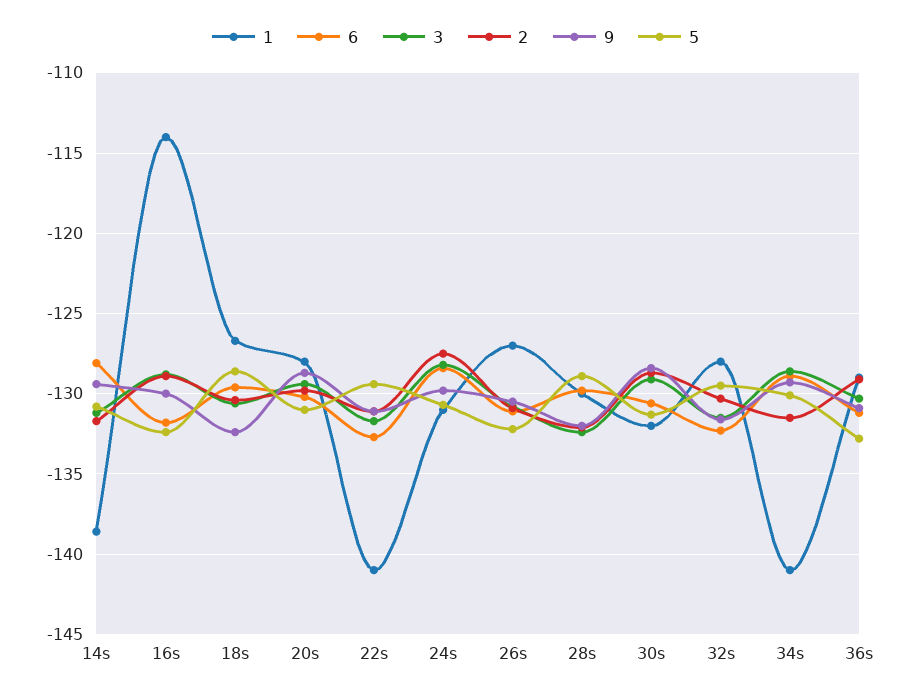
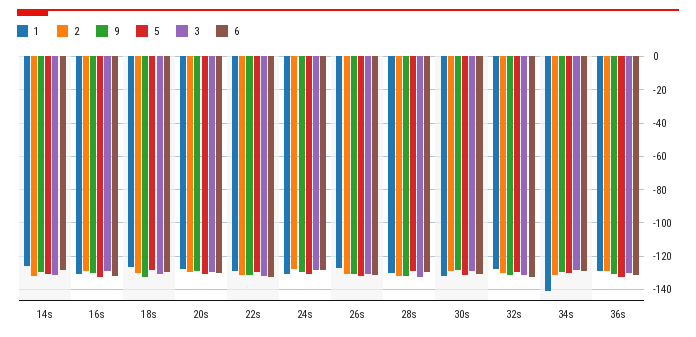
  {
    "1": {
-     "14s": -138.5,
+     "14s": -125,
-     "16s": -114,
+     "16s": -130,
      "18s": -126.5,
      "20s": -128,
-     "22s": -141,
+     "22s": -130,
      "24s": -131,
      "26s": -127,
      "28s": -130,
      "30s": -132,
      "32s": -128,
      "34s": -141,
      "36s": -129
    },
    "6": {
      "14s": -128,
      "16s": -132,
      "18s": -129.5,
      "20s": -130,
      "22s": -132.5,
      "24s": -128.5,
      "26s": -131,
      "28s": -130,
      "30s": -130.5,
      "32s": -132.5,
      "34s": -129,
      "36s": -131
    },
    "3": {
      "14s": -131,
      "16s": -129,
      "18s": -130.5,
      "20s": -129.5,
      "22s": -131.5,
      "24s": -128,
      "26s": -131,
      "28s": -132.5,
      "30s": -129,
      "32s": -131.5,
      "34s": -128.5,
      "36s": -130.5
    },
    "2": {
      "14s": -131.5,
      "16s": -129,
      "18s": -130.5,
      "20s": -130,
      "22s": -131,
      "24s": -127.5,
      "26s": -131,
      "28s": -132,
      "30s": -128.5,
      "32s": -130.5,
      "34s": -131.5,
      "36s": -129
    },
    "9": {
      "14s": -129.5,
      "16s": -130,
      "18s": -132.5,
      "20s": -128.5,
      "22s": -131,
      "24s": -130,
      "26s": -130.5,
      "28s": -132,
      "30s": -128.5,
      "32s": -131.5,
      "34s": -129.5,
      "36s": -131
    },
    "5": {
      "14s": -131,
      "16s": -132.5,
      "18s": -128.5,
      "20s": -131,
      "22s": -129.5,
      "24s": -130.5,
      "26s": -132,
      "28s": -129,
      "30s": -131.5,
      "32s": -129.5,
      "34s": -130,
      "36s": -133
    }
  }

